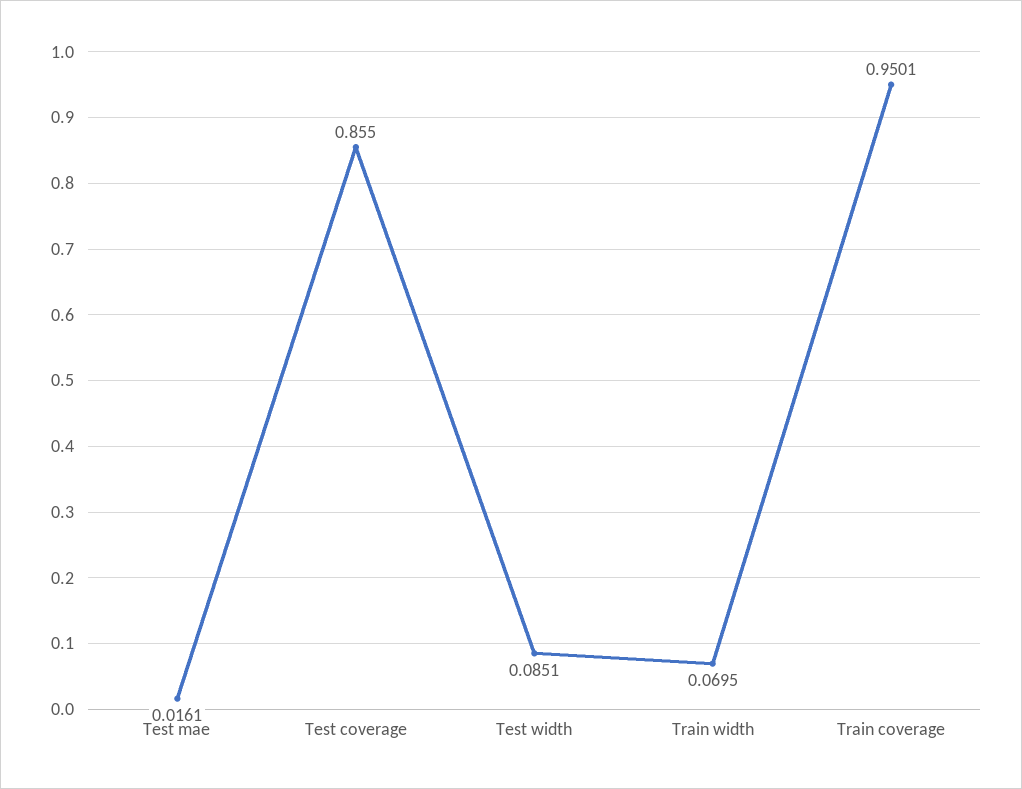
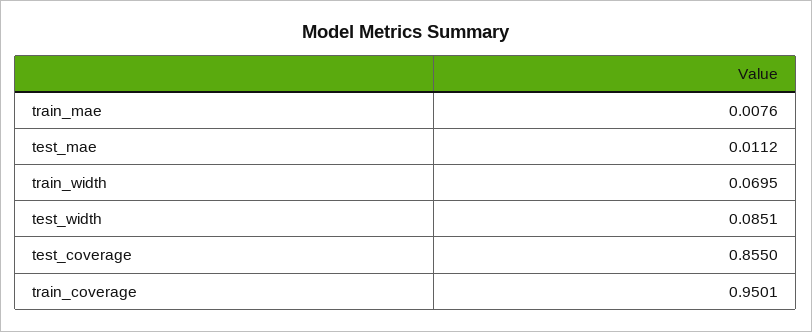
  {
-   "Test mae": 0.0161,
+   "Test mae": 0.0112,
    "Test coverage": 0.855,
    "Test width": 0.0851,
    "Train width": 0.0695,
-   "Train coverage": 0.9501
+   "Train coverage": 0.9501,
+   "train_mae": 0.0076
  }

